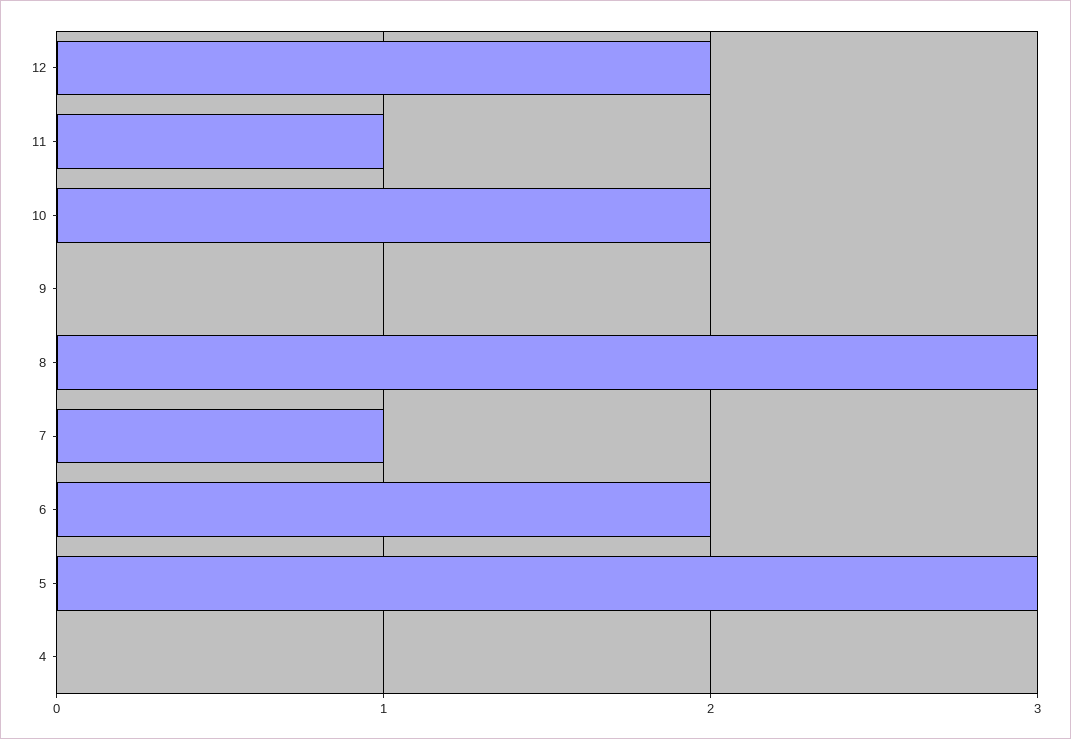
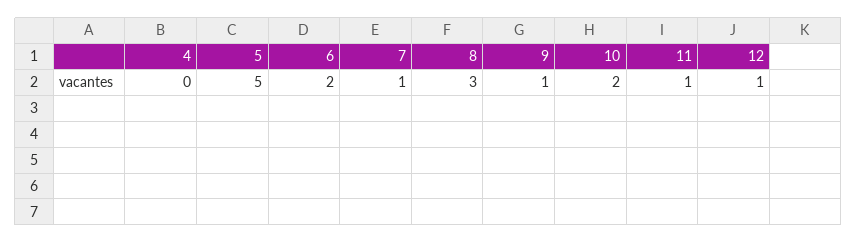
  {
-   "12": 2,
+   "12": 1,
    "11": 1,
    "10": 2,
-   "9": 0,
+   "9": 1,
    "8": 3,
    "7": 1,
    "6": 2,
-   "5": 3,
+   "5": 5,
    "4": 0
  }

